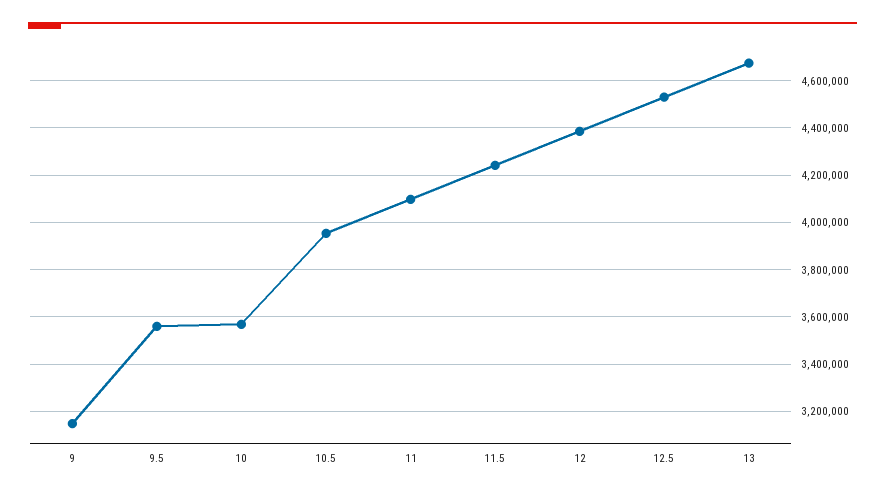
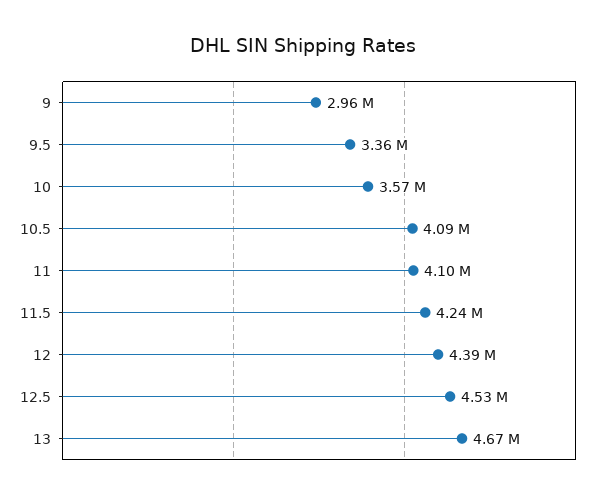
  {
-   "9": 3150000,
+   "9": 2960000,
-   "9.5": 3550000,
+   "9.5": 3360000,
    "10": 3570000,
-   "10.5": 3950000,
+   "10.5": 4090000,
    "11": 4100000,
    "11.5": 4240000,
    "12": 4390000,
    "12.5": 4530000,
    "13": 4670000
  }

